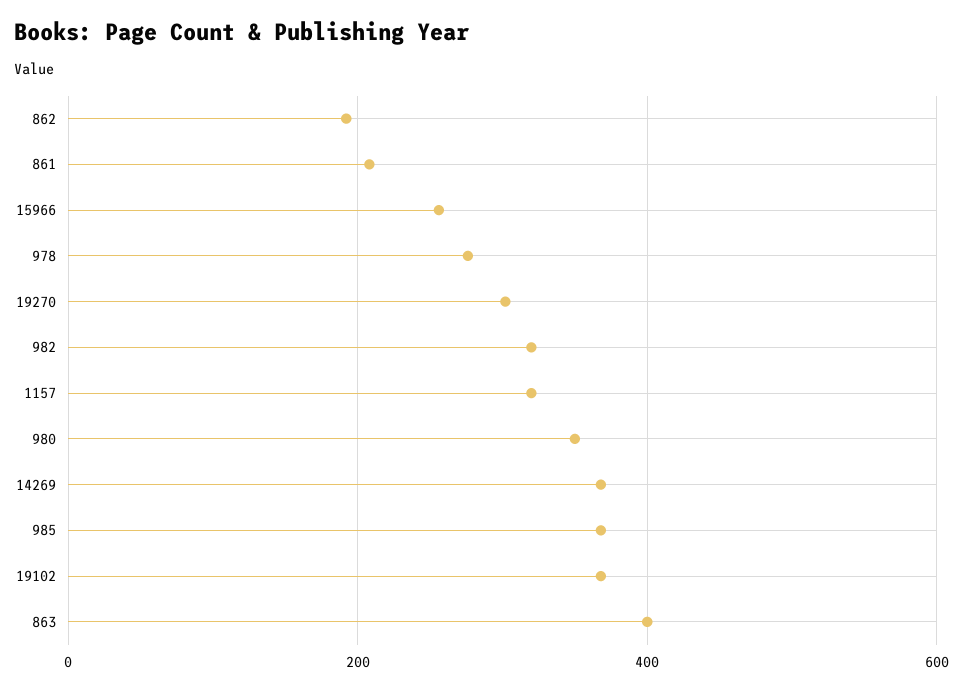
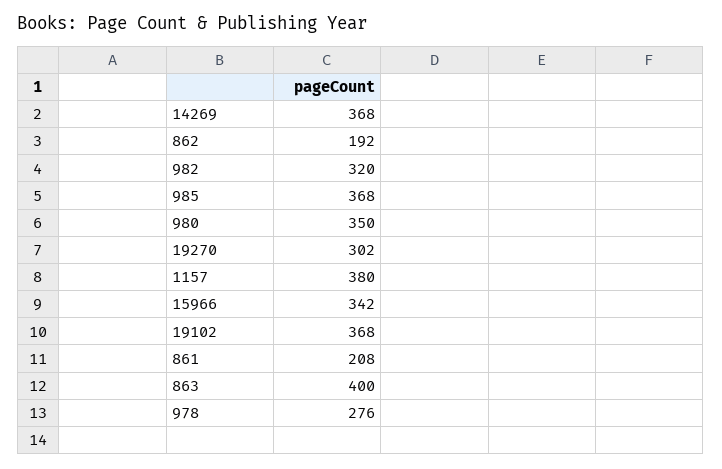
  {
    "862": 192,
    "861": 208,
-   "15966": 260,
+   "15966": 342,
    "978": 276,
    "19270": 302,
    "982": 320,
-   "1157": 320,
+   "1157": 380,
    "980": 350,
    "14269": 368,
    "985": 368,
    "19102": 368,
    "863": 400
  }

